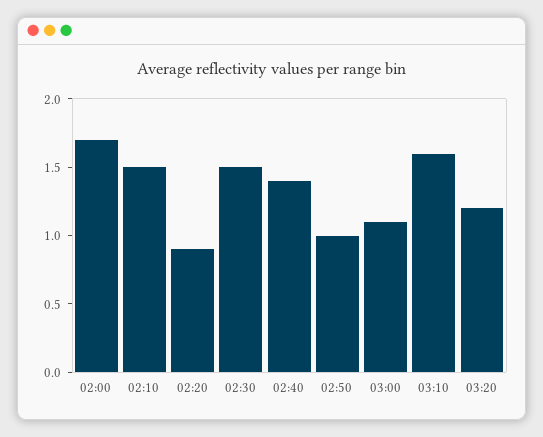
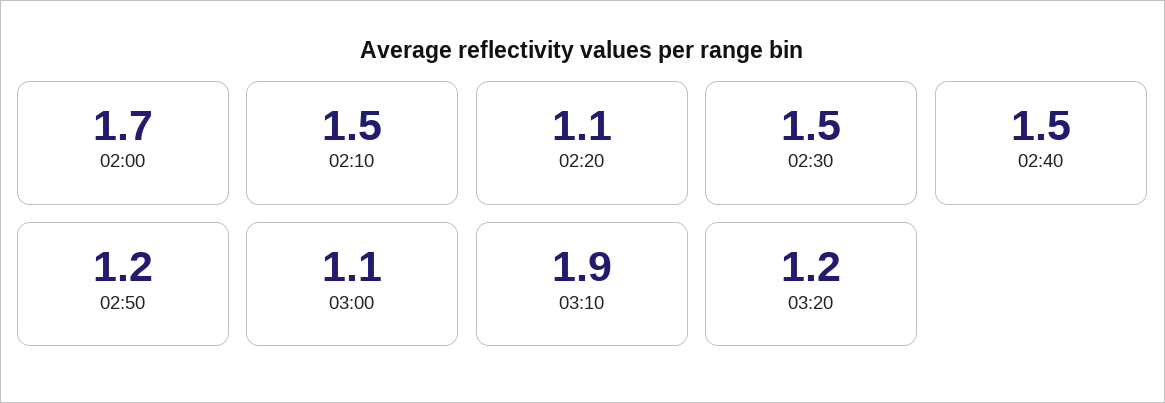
  {
    "02:00": 1.7,
    "02:10": 1.5,
-   "02:20": 0.9,
+   "02:20": 1.1,
    "02:30": 1.5,
-   "02:40": 1.4,
+   "02:40": 1.5,
-   "02:50": 1,
+   "02:50": 1.2,
    "03:00": 1.1,
-   "03:10": 1.6,
+   "03:10": 1.9,
    "03:20": 1.2
  }

